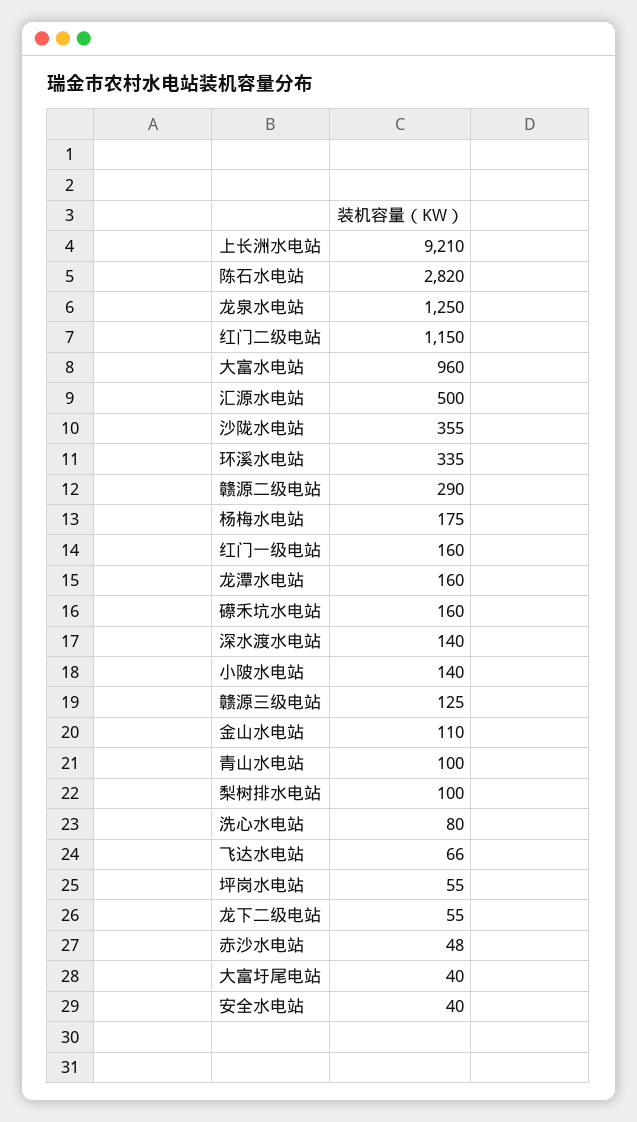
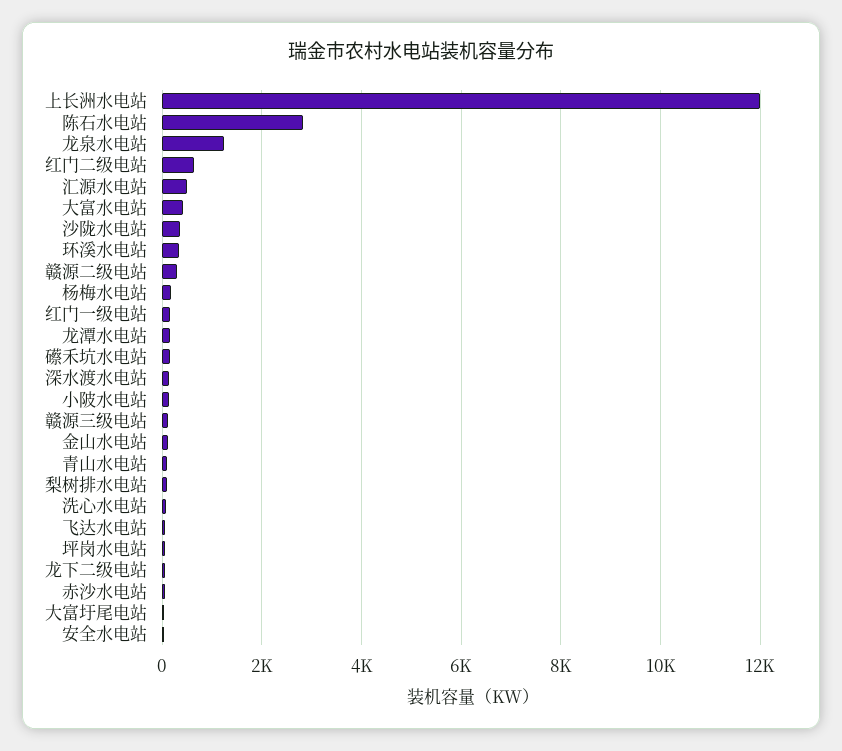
  {
-   "上长洲水电站": 9210,
+   "上长洲水电站": 12000,
    "陈石水电站": 2820,
    "龙泉水电站": 1250,
-   "红门二级电站": 1150,
+   "红门二级电站": 600,
-   "大富水电站": 960,
+   "大富水电站": 400,
    "汇源水电站": 500,
    "沙陇水电站": 355,
    "环溪水电站": 335,
    "赣源二级电站": 290,
    "杨梅水电站": 175,
    "红门一级电站": 160,
    "龙潭水电站": 160,
    "礤禾坑水电站": 160,
    "深水渡水电站": 140,
    "小陂水电站": 140,
    "赣源三级电站": 125,
    "金山水电站": 110,
    "青山水电站": 100,
    "梨树排水电站": 100,
    "洗心水电站": 80,
    "飞达水电站": 66,
    "坪岗水电站": 55,
    "龙下二级电站": 55,
    "赤沙水电站": 48,
    "大富圩尾电站": 40,
    "安全水电站": 40
  }

